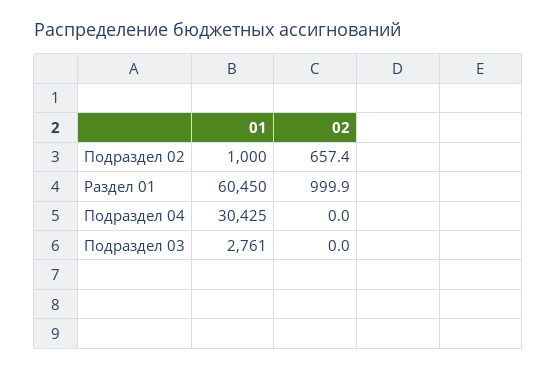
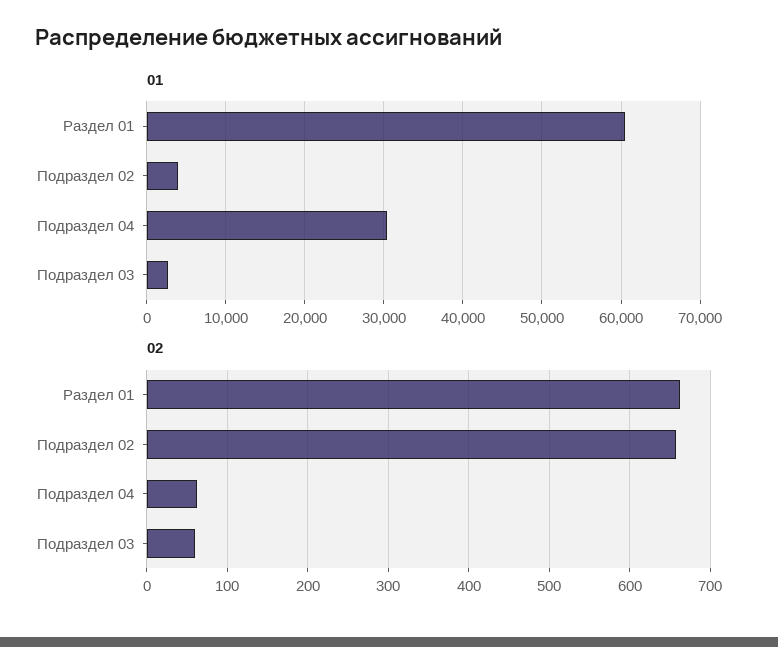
  {
    "01": {
-     "Подраздел 02": 1000,
+     "Подраздел 02": 4000,
      "Раздел 01": 60450,
      "Подраздел 04": 30425,
      "Подраздел 03": 2761
    },
    "02": {
      "Подраздел 02": 657.4,
-     "Раздел 01": 999.9,
+     "Раздел 01": 660,
-     "Подраздел 04": 0,
+     "Подраздел 04": 60,
-     "Подраздел 03": 0
+     "Подраздел 03": 60
    }
  }

